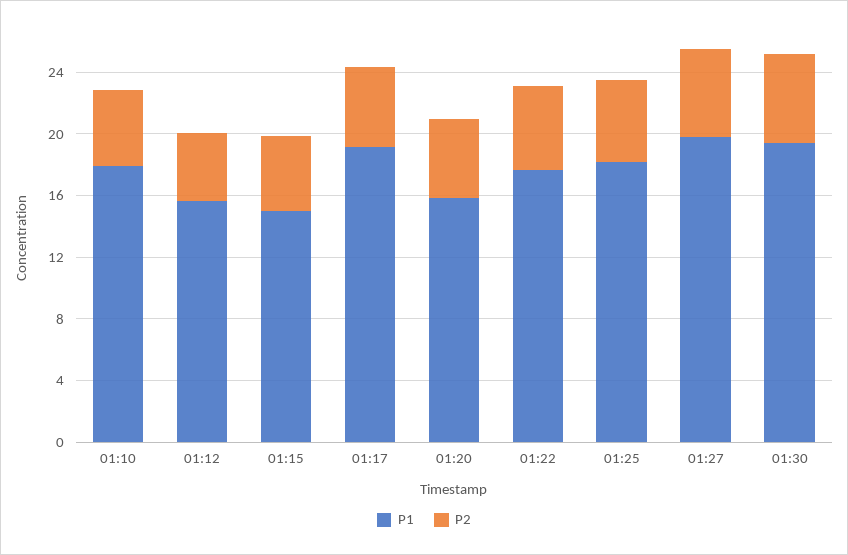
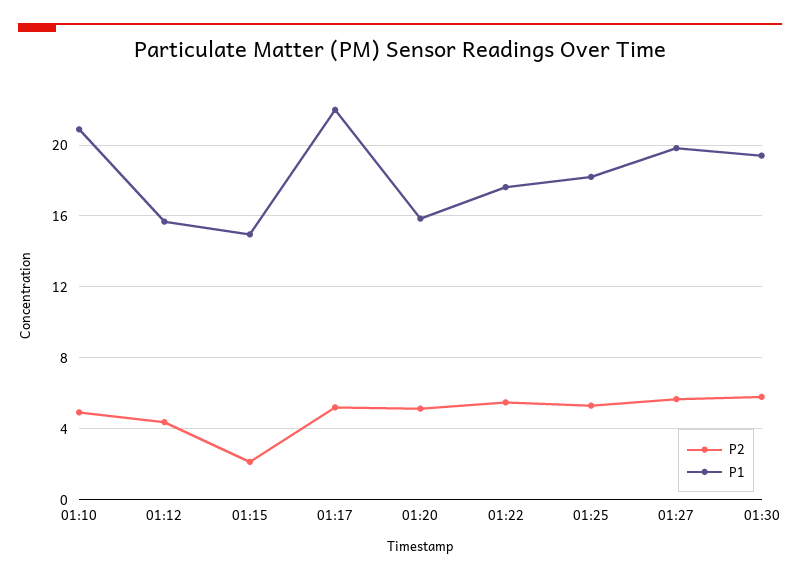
  {
    "P1": {
-     "01:10": 18,
+     "01:10": 21,
      "01:12": 15.5,
      "01:15": 15,
-     "01:17": 19,
+     "01:17": 22,
      "01:20": 16,
      "01:22": 17.5,
      "01:25": 18,
      "01:27": 20,
      "01:30": 19.5
    },
    "P2": {
      "01:10": 5,
      "01:12": 4.5,
-     "01:15": 5,
+     "01:15": 2,
      "01:17": 5,
      "01:20": 5,
      "01:22": 5.5,
      "01:25": 5.5,
      "01:27": 5.5,
      "01:30": 6
    }
  }

